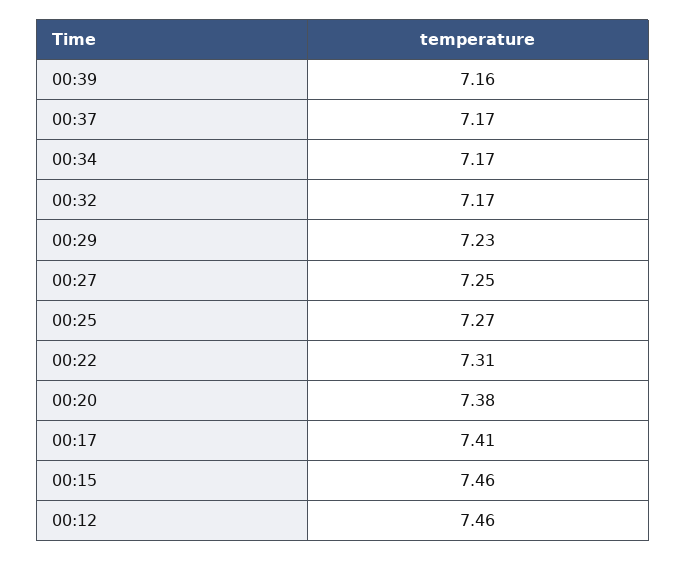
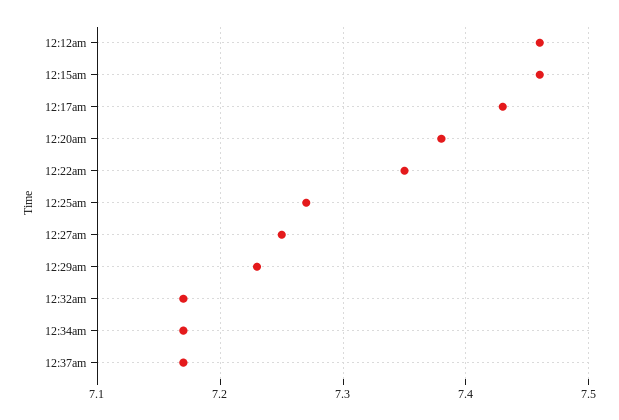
  {
-   "00:39": 7.16,
    "00:37": 7.17,
    "00:34": 7.17,
    "00:32": 7.17,
    "00:29": 7.23,
    "00:27": 7.25,
    "00:25": 7.27,
-   "00:22": 7.31,
+   "00:22": 7.35,
    "00:20": 7.38,
-   "00:17": 7.41,
+   "00:17": 7.43,
    "00:15": 7.46,
    "00:12": 7.46
  }

